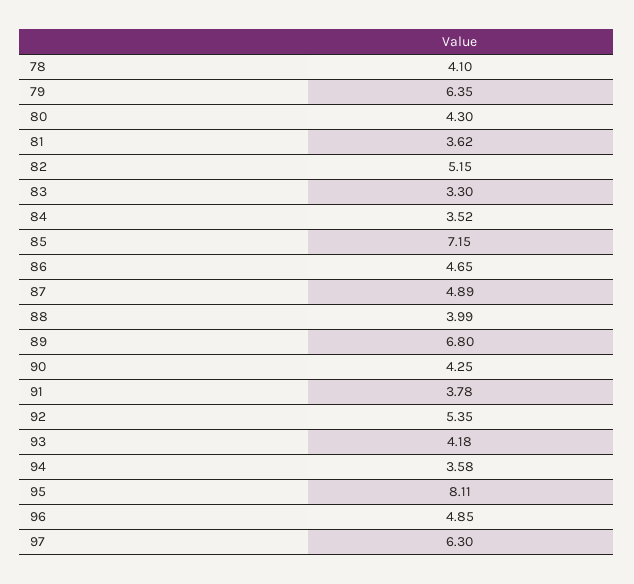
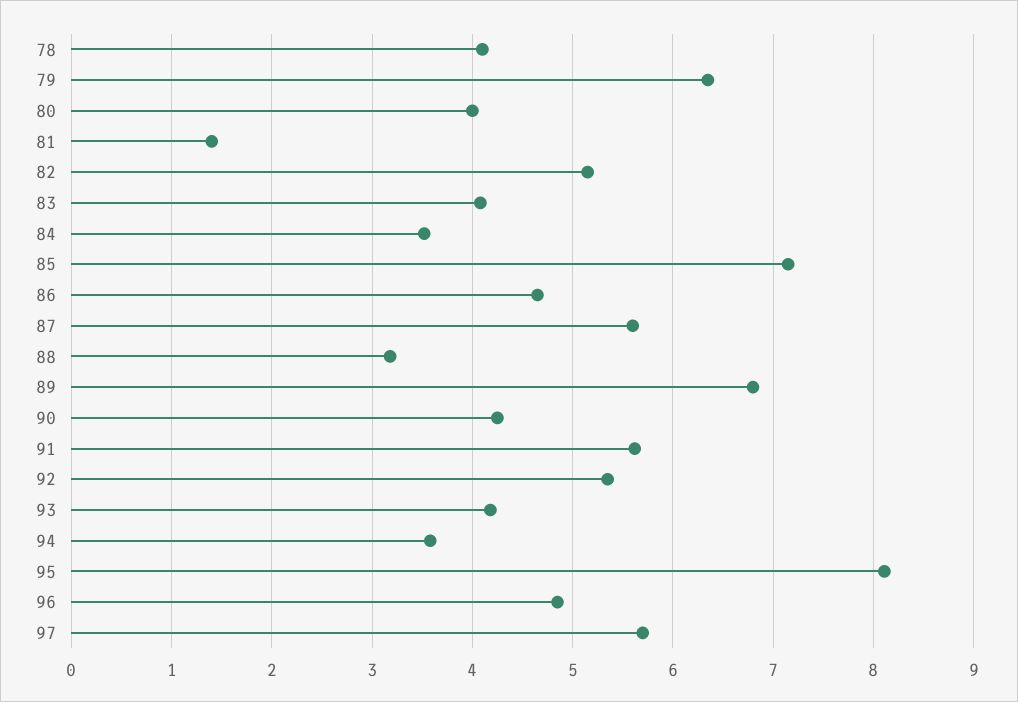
  {
    "78": 4.1,
    "79": 6.35,
-   "80": 4.3,
+   "80": 4,
-   "81": 3.62,
+   "81": 1.4,
    "82": 5.15,
-   "83": 3.3,
+   "83": 4.1,
    "84": 3.52,
    "85": 7.15,
    "86": 4.65,
-   "87": 4.89,
+   "87": 5.6,
-   "88": 3.99,
+   "88": 3.2,
    "89": 6.8,
    "90": 4.25,
-   "91": 3.78,
+   "91": 5.6,
    "92": 5.35,
    "93": 4.18,
    "94": 3.58,
    "95": 8.11,
    "96": 4.85,
-   "97": 6.3
+   "97": 5.7
  }

